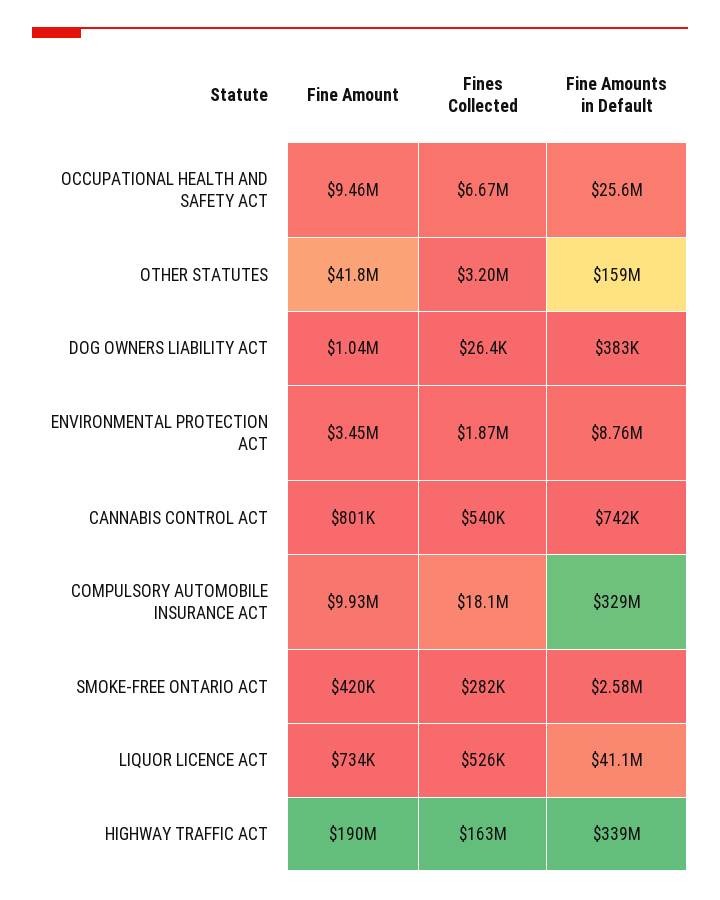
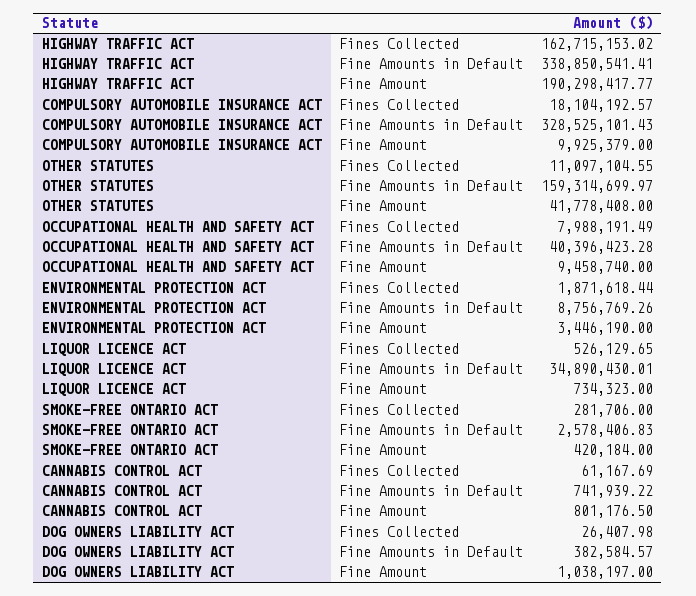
  {
    "Fine Amount": {
      "OCCUPATIONAL HEALTH AND SAFETY ACT": 9458740,
      "OTHER STATUTES": 41778408,
      "DOG OWNERS LIABILITY ACT": 1038197,
      "ENVIRONMENTAL PROTECTION ACT": 3446190,
      "CANNABIS CONTROL ACT": 801176.5,
      "COMPULSORY AUTOMOBILE INSURANCE ACT": 9925379,
      "SMOKE-FREE ONTARIO ACT": 420184,
      "LIQUOR LICENCE ACT": 734323,
      "HIGHWAY TRAFFIC ACT": 190298417.77
    },
    "Fines Collected": {
-     "OCCUPATIONAL HEALTH AND SAFETY ACT": 6670000,
+     "OCCUPATIONAL HEALTH AND SAFETY ACT": 7988191.49,
-     "OTHER STATUTES": 3200000,
+     "OTHER STATUTES": 11097104.55,
      "DOG OWNERS LIABILITY ACT": 26407.98,
      "ENVIRONMENTAL PROTECTION ACT": 1871618.44,
-     "CANNABIS CONTROL ACT": 540000,
+     "CANNABIS CONTROL ACT": 61167.69,
      "COMPULSORY AUTOMOBILE INSURANCE ACT": 18104192.57,
      "SMOKE-FREE ONTARIO ACT": 281706,
      "LIQUOR LICENCE ACT": 526129.65,
      "HIGHWAY TRAFFIC ACT": 162715153.02
    },
    "Fine Amounts in Default": {
-     "OCCUPATIONAL HEALTH AND SAFETY ACT": 25600000,
+     "OCCUPATIONAL HEALTH AND SAFETY ACT": 40396423.28,
      "OTHER STATUTES": 159314699.97,
      "DOG OWNERS LIABILITY ACT": 382584.57,
      "ENVIRONMENTAL PROTECTION ACT": 8756769.26,
      "CANNABIS CONTROL ACT": 741939.22,
      "COMPULSORY AUTOMOBILE INSURANCE ACT": 328525101.43,
      "SMOKE-FREE ONTARIO ACT": 2578406.83,
-     "LIQUOR LICENCE ACT": 41100000,
+     "LIQUOR LICENCE ACT": 34890430.01,
      "HIGHWAY TRAFFIC ACT": 338850541.41
    }
  }

